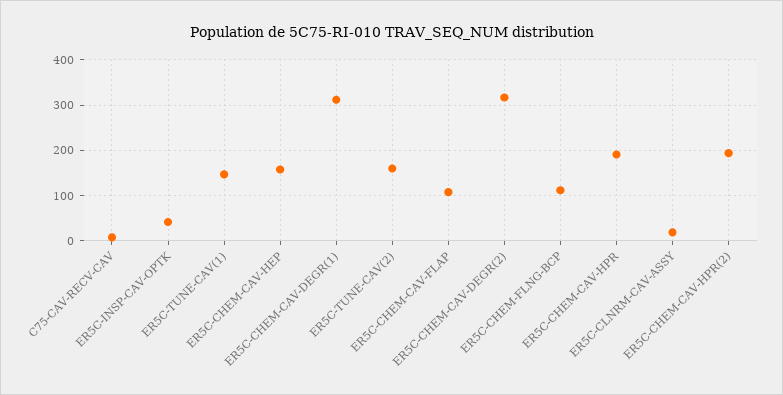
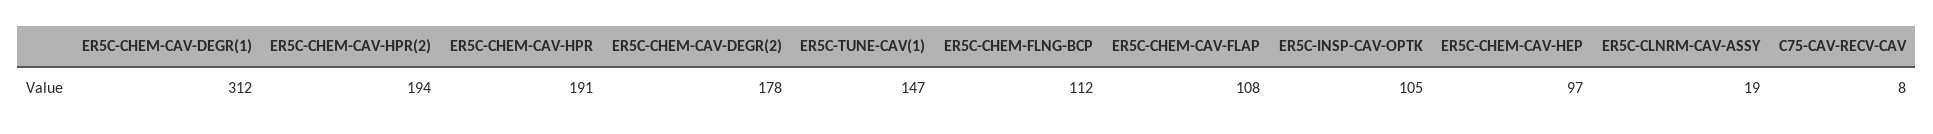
  {
    "C75-CAV-RECV-CAV": 8,
-   "ER5C-INSP-CAV-OPTK": 40,
+   "ER5C-INSP-CAV-OPTK": 105,
    "ER5C-TUNE-CAV(1)": 147,
-   "ER5C-CHEM-CAV-HEP": 160,
+   "ER5C-CHEM-CAV-HEP": 97,
    "ER5C-CHEM-CAV-DEGR(1)": 312,
-   "ER5C-TUNE-CAV(2)": 160,
    "ER5C-CHEM-CAV-FLAP": 108,
-   "ER5C-CHEM-CAV-DEGR(2)": 320,
+   "ER5C-CHEM-CAV-DEGR(2)": 178,
    "ER5C-CHEM-FLNG-BCP": 112,
    "ER5C-CHEM-CAV-HPR": 191,
    "ER5C-CLNRM-CAV-ASSY": 19,
    "ER5C-CHEM-CAV-HPR(2)": 194
  }

